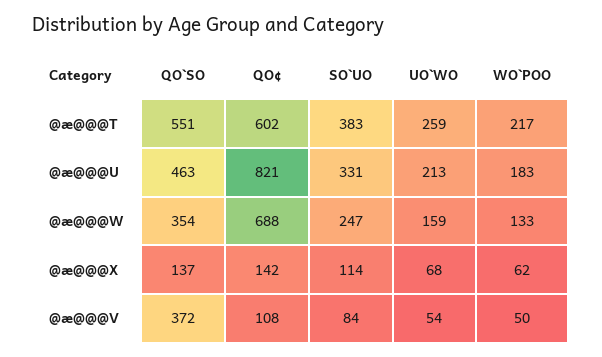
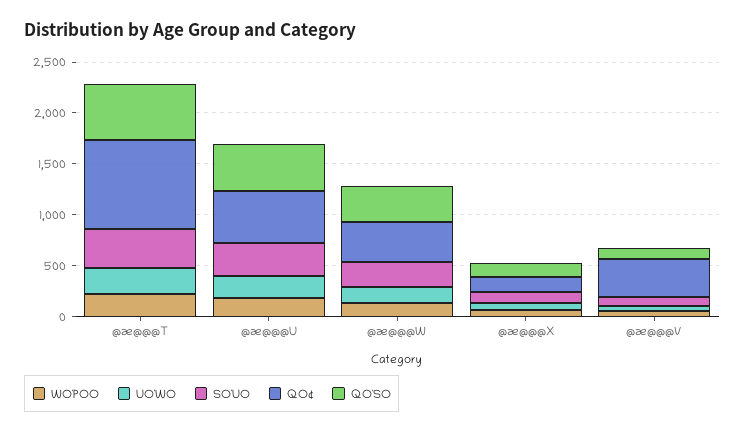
  {
    "QO`SO": {
      "@æ@@@T": 551,
      "@æ@@@U": 463,
      "@æ@@@W": 354,
      "@æ@@@X": 137,
-     "@æ@@@V": 372
+     "@æ@@@V": 100
    },
    "QO¢": {
-     "@æ@@@T": 602,
+     "@æ@@@T": 900,
-     "@æ@@@U": 821,
+     "@æ@@@U": 500,
-     "@æ@@@W": 688,
+     "@æ@@@W": 400,
      "@æ@@@X": 142,
-     "@æ@@@V": 108
+     "@æ@@@V": 400
    },
    "SO`UO": {
      "@æ@@@T": 383,
      "@æ@@@U": 331,
      "@æ@@@W": 247,
      "@æ@@@X": 114,
      "@æ@@@V": 84
    },
    "UO`WO": {
      "@æ@@@T": 259,
      "@æ@@@U": 213,
      "@æ@@@W": 159,
      "@æ@@@X": 68,
      "@æ@@@V": 54
    },
    "WO`POO": {
      "@æ@@@T": 217,
      "@æ@@@U": 183,
      "@æ@@@W": 133,
      "@æ@@@X": 62,
      "@æ@@@V": 50
    }
  }

